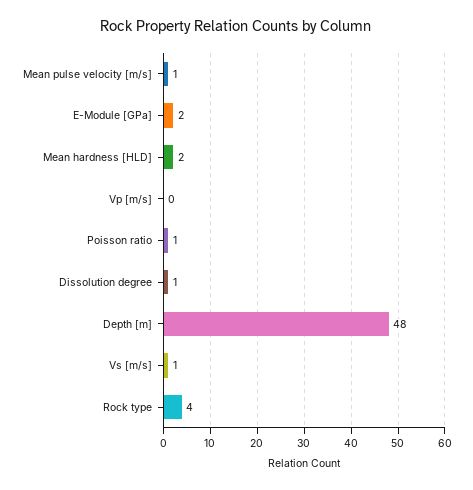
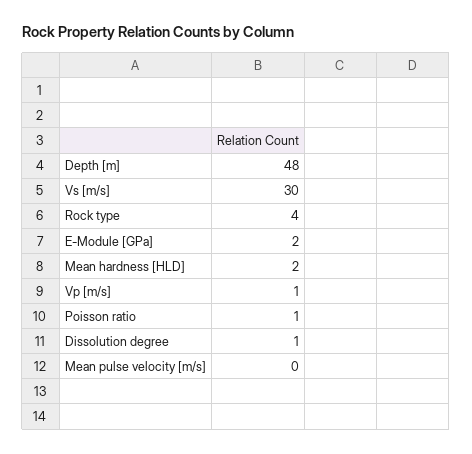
  {
-   "Mean pulse velocity [m/s]": 1,
+   "Mean pulse velocity [m/s]": 0,
    "E-Module [GPa]": 2,
    "Mean hardness [HLD]": 2,
-   "Vp [m/s]": 0,
+   "Vp [m/s]": 1,
    "Poisson ratio": 1,
    "Dissolution degree": 1,
    "Depth [m]": 48,
-   "Vs [m/s]": 1,
+   "Vs [m/s]": 30,
    "Rock type": 4
  }

